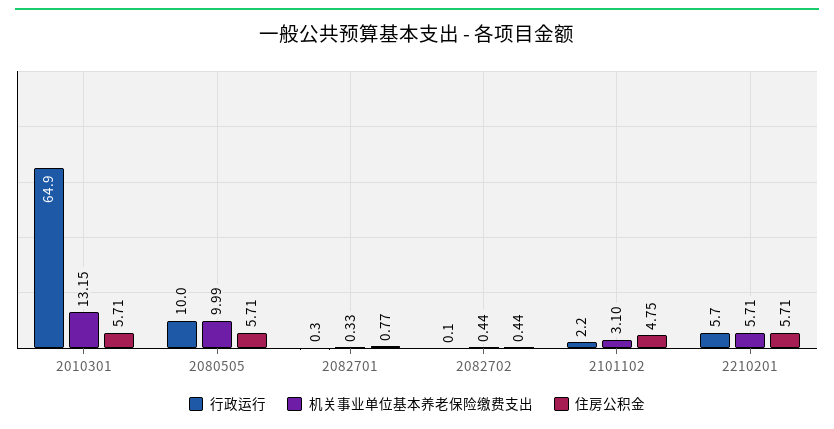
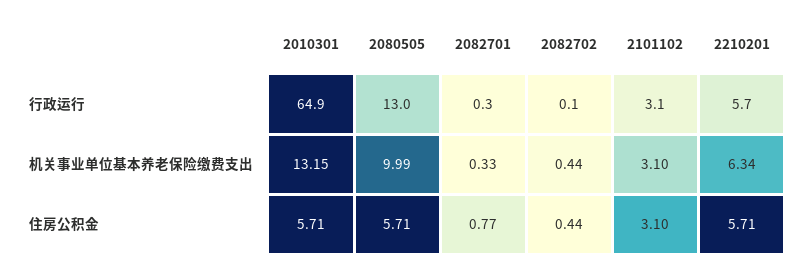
  {
    "行政运行": {
      "2010301": 64.9,
-     "2080505": 10,
+     "2080505": 13,
      "2082701": 0.3,
      "2082702": 0.1,
-     "2101102": 2.2,
+     "2101102": 3.1,
      "2210201": 5.7
    },
    "机关事业单位基本养老保险缴费支出": {
      "2010301": 13.15,
      "2080505": 9.99,
      "2082701": 0.33,
      "2082702": 0.44,
      "2101102": 3.1,
-     "2210201": 5.71
+     "2210201": 6.34
    },
    "住房公积金": {
      "2010301": 5.71,
      "2080505": 5.71,
      "2082701": 0.77,
      "2082702": 0.44,
-     "2101102": 4.75,
+     "2101102": 3.1,
      "2210201": 5.71
    }
  }

